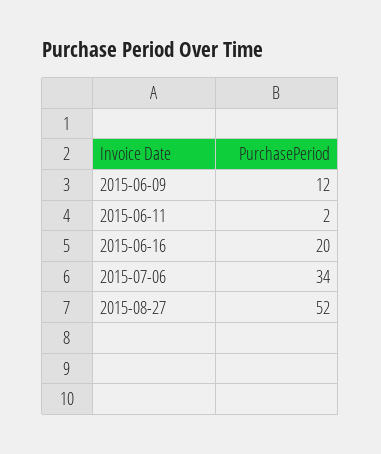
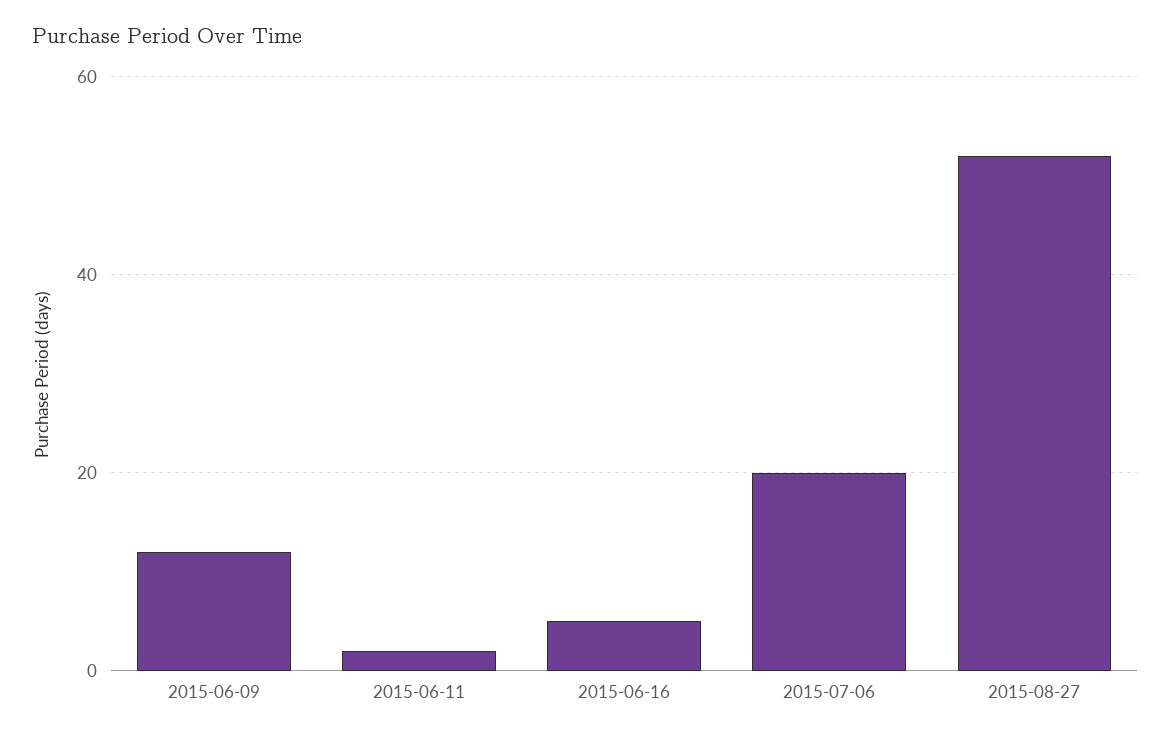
  {
    "2015-06-09": 12,
    "2015-06-11": 2,
-   "2015-06-16": 20,
+   "2015-06-16": 5,
-   "2015-07-06": 34,
+   "2015-07-06": 20,
    "2015-08-27": 52
  }

